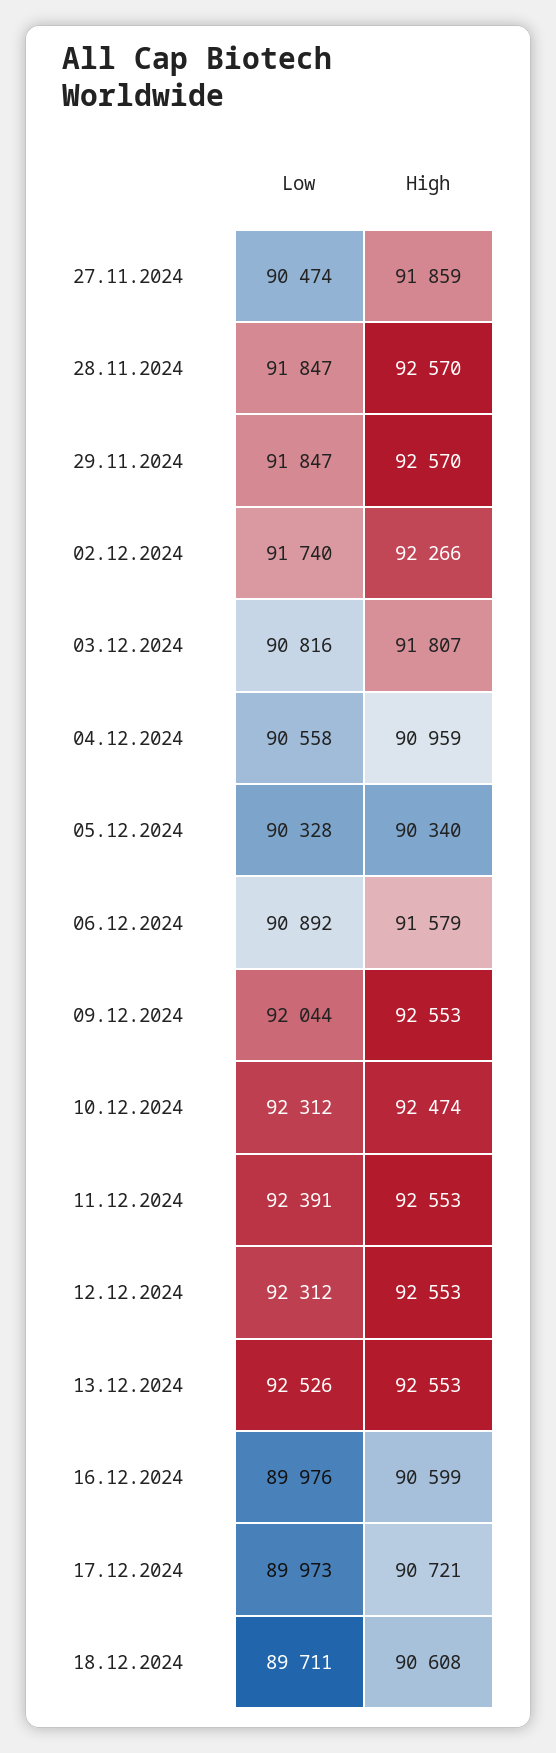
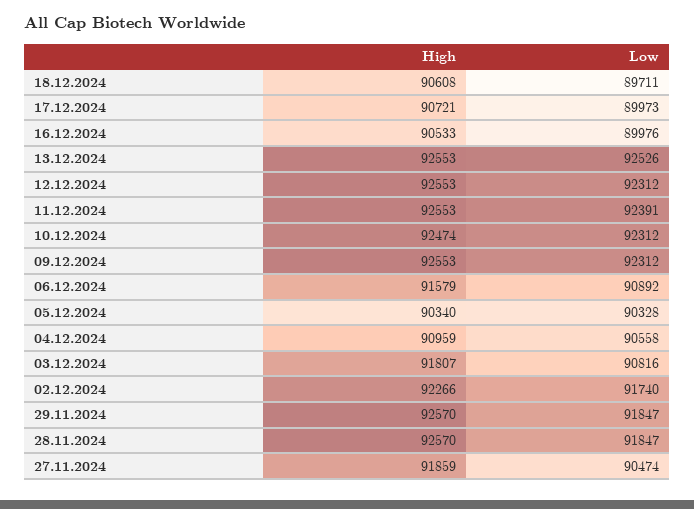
  {
    "Low": {
      "27.11.2024": 90474,
      "28.11.2024": 91847,
      "29.11.2024": 91847,
      "02.12.2024": 91740,
      "03.12.2024": 90816,
      "04.12.2024": 90558,
      "05.12.2024": 90328,
      "06.12.2024": 90892,
-     "09.12.2024": 92044,
+     "09.12.2024": 92312,
      "10.12.2024": 92312,
      "11.12.2024": 92391,
      "12.12.2024": 92312,
      "13.12.2024": 92526,
      "16.12.2024": 89976,
      "17.12.2024": 89973,
      "18.12.2024": 89711
    },
    "High": {
      "27.11.2024": 91859,
      "28.11.2024": 92570,
      "29.11.2024": 92570,
      "02.12.2024": 92266,
      "03.12.2024": 91807,
      "04.12.2024": 90959,
      "05.12.2024": 90340,
      "06.12.2024": 91579,
      "09.12.2024": 92553,
      "10.12.2024": 92474,
      "11.12.2024": 92553,
      "12.12.2024": 92553,
      "13.12.2024": 92553,
-     "16.12.2024": 90599,
+     "16.12.2024": 90533,
      "17.12.2024": 90721,
      "18.12.2024": 90608
    }
  }

